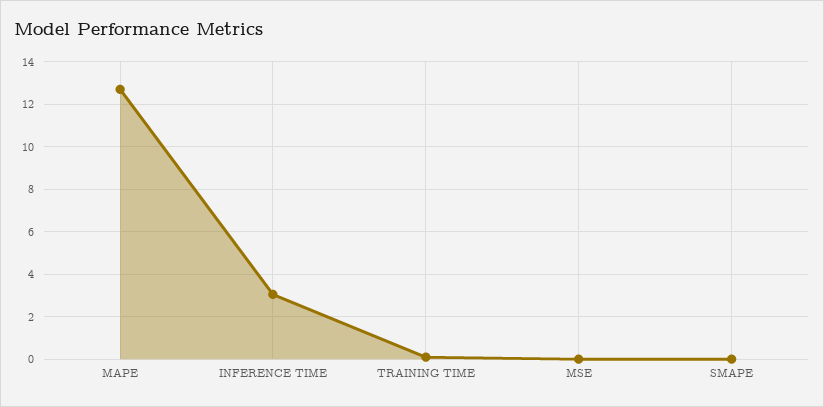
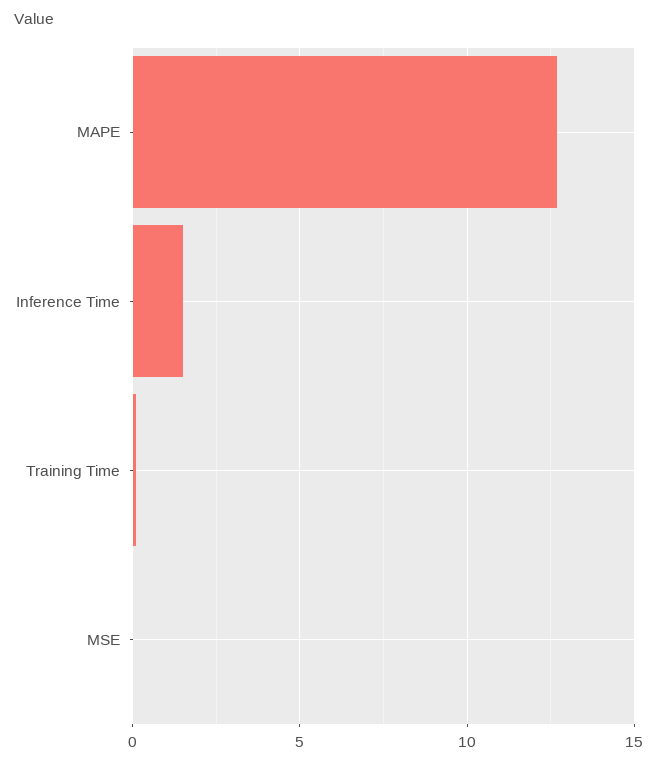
  {
    "MAPE": 12.5,
-   "INFERENCE TIME": 3,
+   "INFERENCE TIME": 1.5,
    "TRAINING TIME": 0,
-   "MSE": 0,
+   "MSE": 0
-   "SMAPE": 0
  }

